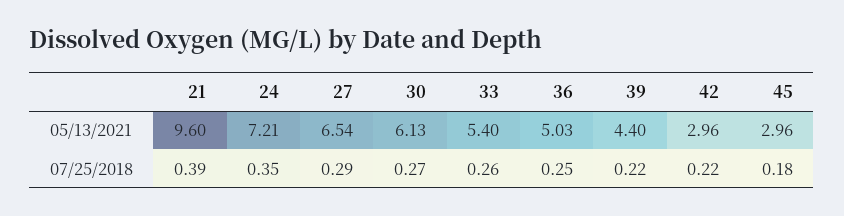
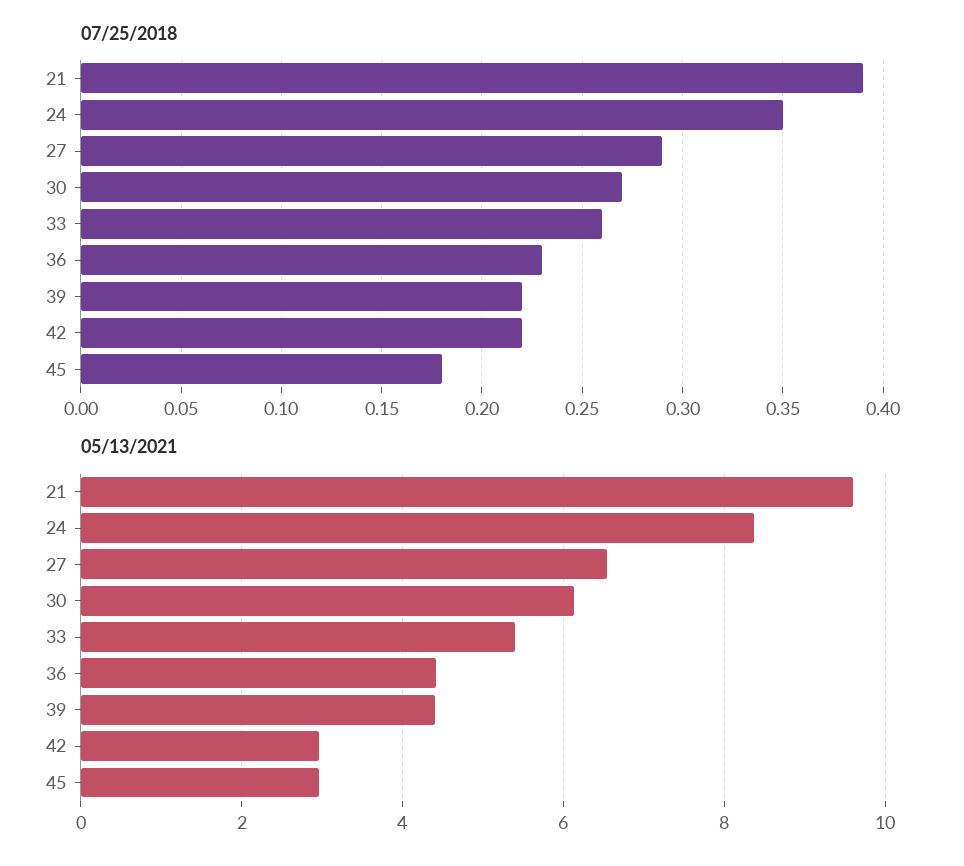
  {
    "05/13/2021": {
      "21": 9.6,
-     "24": 7.21,
+     "24": 8.4,
      "27": 6.54,
      "30": 6.13,
      "33": 5.4,
-     "36": 5.03,
+     "36": 4.4,
      "39": 4.4,
      "42": 2.96,
      "45": 2.96
    },
    "07/25/2018": {
      "21": 0.39,
      "24": 0.35,
      "27": 0.29,
      "30": 0.27,
      "33": 0.26,
-     "36": 0.25,
+     "36": 0.23,
      "39": 0.22,
      "42": 0.22,
      "45": 0.18
    }
  }

